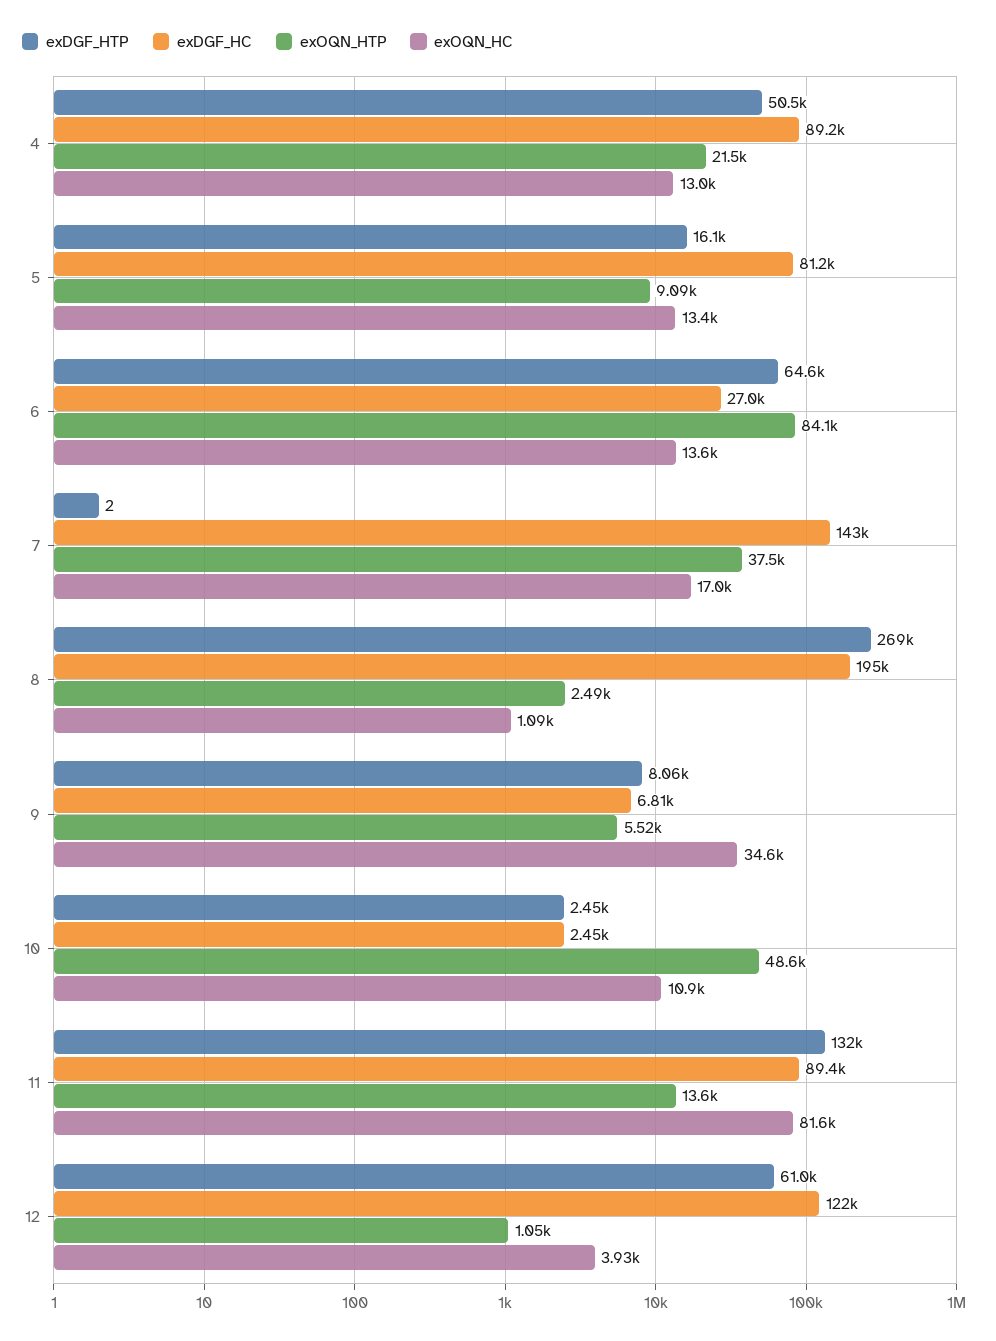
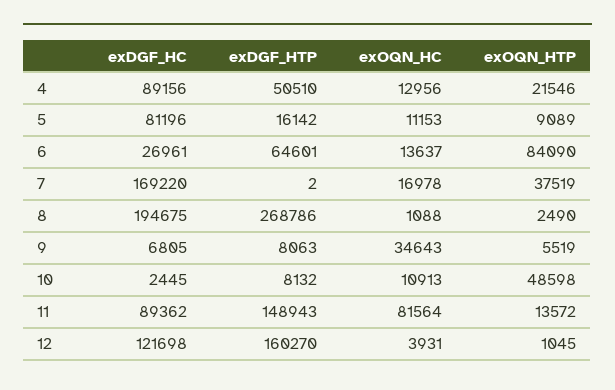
  {
    "exDGF_HTP": {
      "4": 50510,
      "5": 16142,
      "6": 64601,
      "7": 2,
      "8": 268786,
      "9": 8063,
-     "10": 2450,
+     "10": 8132,
-     "11": 132000,
+     "11": 148943,
-     "12": 61000
+     "12": 160270
    },
    "exDGF_HC": {
      "4": 89156,
      "5": 81196,
      "6": 26961,
-     "7": 143000,
+     "7": 169220,
      "8": 194675,
      "9": 6805,
      "10": 2445,
      "11": 89362,
      "12": 121698
    },
    "exOQN_HTP": {
      "4": 21546,
      "5": 9089,
      "6": 84090,
      "7": 37519,
      "8": 2490,
      "9": 5519,
      "10": 48598,
      "11": 13572,
      "12": 1045
    },
    "exOQN_HC": {
      "4": 12956,
-     "5": 13400,
+     "5": 11153,
      "6": 13637,
      "7": 16978,
      "8": 1088,
      "9": 34643,
      "10": 10913,
      "11": 81564,
      "12": 3931
    }
  }

